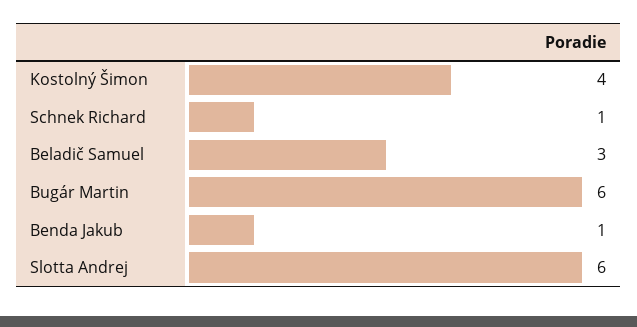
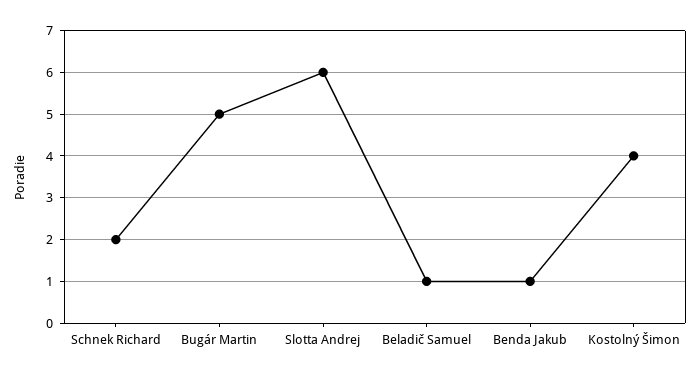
  {
    "Kostolný Šimon": 4,
-   "Schnek Richard": 1,
+   "Schnek Richard": 2,
-   "Beladič Samuel": 3,
+   "Beladič Samuel": 1,
-   "Bugár Martin": 6,
+   "Bugár Martin": 5,
    "Benda Jakub": 1,
    "Slotta Andrej": 6
  }

